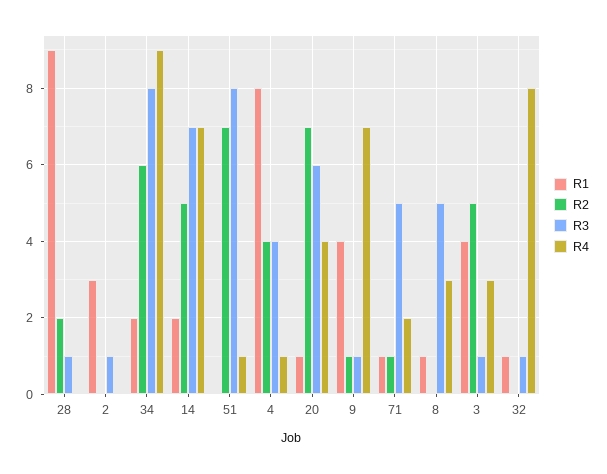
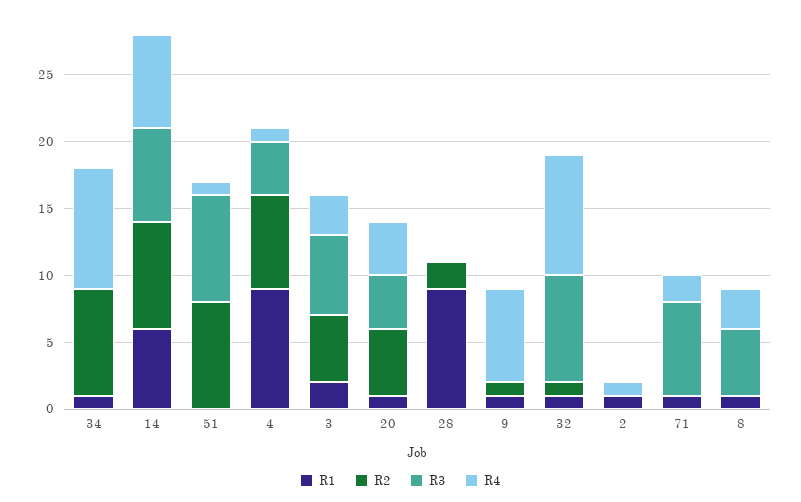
  {
    "R1": {
      "28": 9,
-     "2": 3,
+     "2": 1,
-     "34": 2,
+     "34": 1,
-     "14": 2,
+     "14": 6,
      "51": 0,
-     "4": 8,
+     "4": 9,
      "20": 1,
-     "9": 4,
+     "9": 1,
      "71": 1,
      "8": 1,
-     "3": 4,
+     "3": 2,
      "32": 1
    },
    "R2": {
      "28": 2,
      "2": 0,
-     "34": 6,
+     "34": 8,
-     "14": 5,
+     "14": 8,
-     "51": 7,
+     "51": 8,
-     "4": 4,
+     "4": 7,
-     "20": 7,
+     "20": 5,
      "9": 1,
-     "71": 1,
+     "71": 0,
      "8": 0,
      "3": 5,
-     "32": 0
+     "32": 1
    },
    "R3": {
-     "28": 1,
+     "28": 0,
-     "2": 1,
+     "2": 0,
-     "34": 8,
+     "34": 0,
      "14": 7,
      "51": 8,
      "4": 4,
-     "20": 6,
+     "20": 4,
-     "9": 1,
+     "9": 0,
-     "71": 5,
+     "71": 7,
      "8": 5,
-     "3": 1,
+     "3": 6,
-     "32": 1
+     "32": 8
    },
    "R4": {
      "28": 0,
-     "2": 0,
+     "2": 1,
      "34": 9,
      "14": 7,
      "51": 1,
      "4": 1,
      "20": 4,
      "9": 7,
      "71": 2,
      "8": 3,
      "3": 3,
-     "32": 8
+     "32": 9
    }
  }

